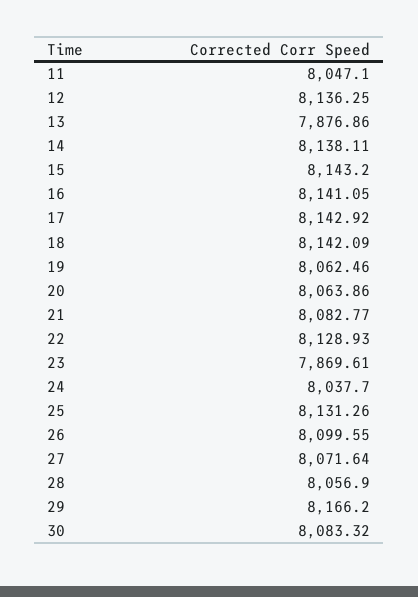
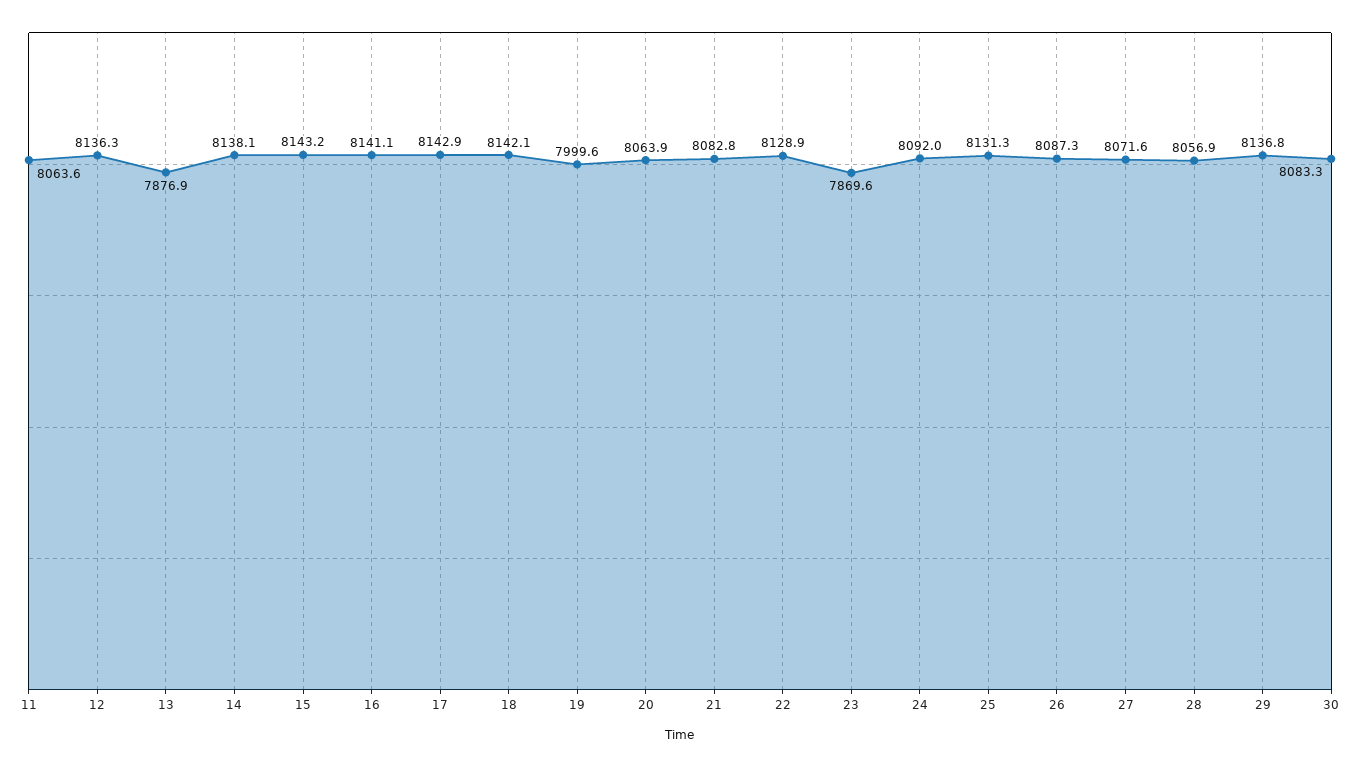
  {
-   "11": 8047.1,
+   "11": 8063.6,
    "12": 8136.25,
    "13": 7876.86,
    "14": 8138.11,
    "15": 8143.2,
    "16": 8141.05,
    "17": 8142.92,
    "18": 8142.09,
-   "19": 8062.46,
+   "19": 7999.6,
    "20": 8063.86,
    "21": 8082.77,
    "22": 8128.93,
    "23": 7869.61,
-   "24": 8037.7,
+   "24": 8092,
    "25": 8131.26,
-   "26": 8099.55,
+   "26": 8087.3,
    "27": 8071.64,
    "28": 8056.9,
-   "29": 8166.2,
+   "29": 8136.8,
    "30": 8083.32
  }

